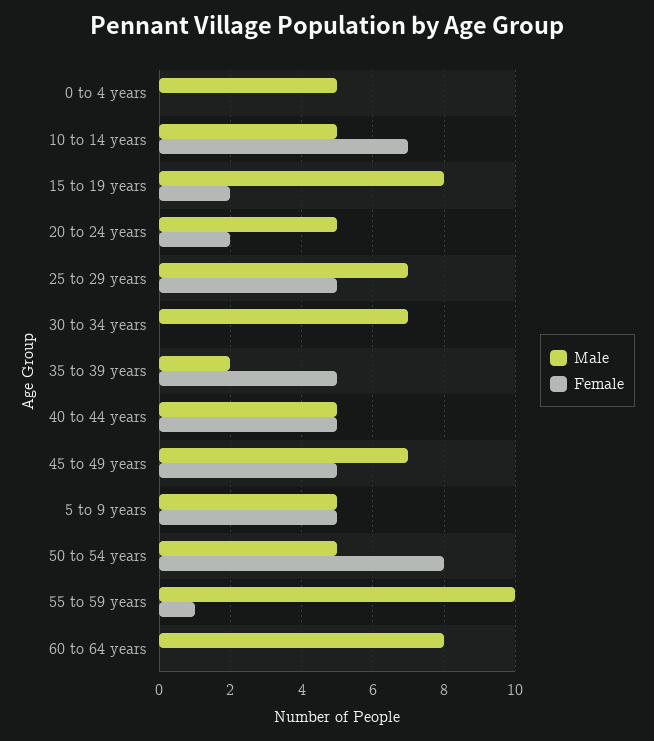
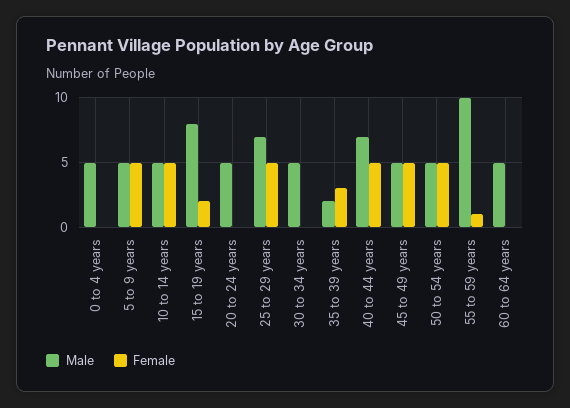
  {
    "Male": {
      "0 to 4 years": 5,
      "10 to 14 years": 5,
      "15 to 19 years": 8,
      "20 to 24 years": 5,
      "25 to 29 years": 7,
-     "30 to 34 years": 7,
+     "30 to 34 years": 5,
      "35 to 39 years": 2,
-     "40 to 44 years": 5,
+     "40 to 44 years": 7,
-     "45 to 49 years": 7,
+     "45 to 49 years": 5,
      "5 to 9 years": 5,
      "50 to 54 years": 5,
      "55 to 59 years": 10,
-     "60 to 64 years": 8
+     "60 to 64 years": 5
    },
    "Female": {
      "0 to 4 years": 0,
-     "10 to 14 years": 7,
+     "10 to 14 years": 5,
      "15 to 19 years": 2,
-     "20 to 24 years": 2,
+     "20 to 24 years": 0,
      "25 to 29 years": 5,
      "30 to 34 years": 0,
-     "35 to 39 years": 5,
+     "35 to 39 years": 3,
      "40 to 44 years": 5,
      "45 to 49 years": 5,
      "5 to 9 years": 5,
-     "50 to 54 years": 8,
+     "50 to 54 years": 5,
      "55 to 59 years": 1,
      "60 to 64 years": 0
    }
  }

